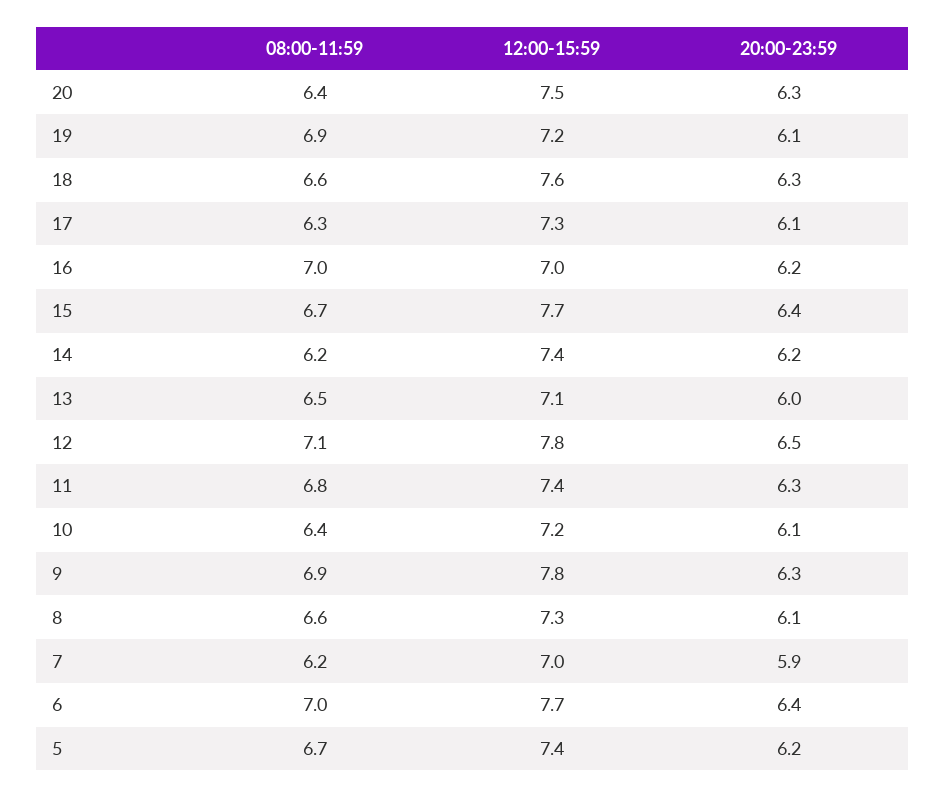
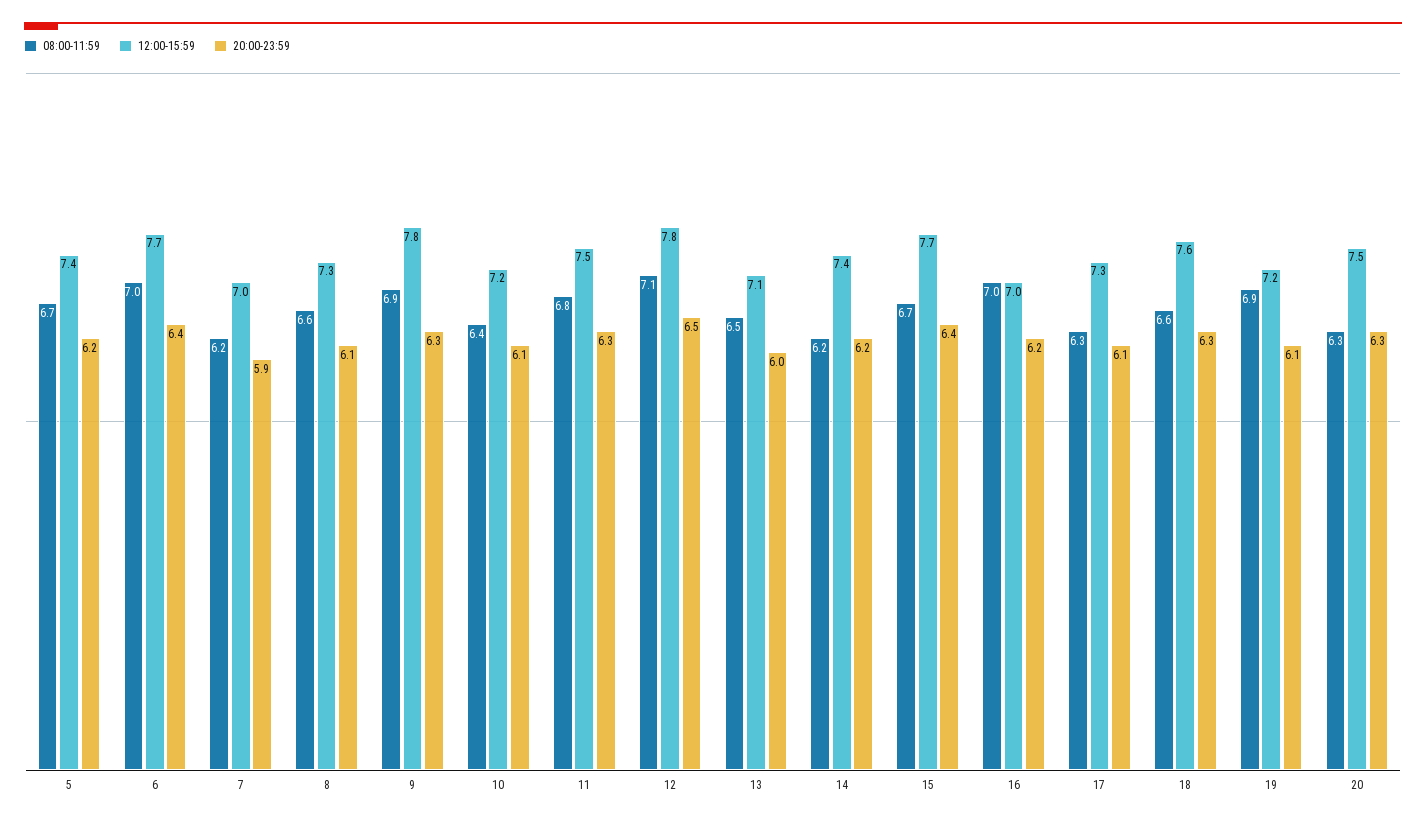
  {
    "08:00-11:59": {
-     "20": 6.4,
+     "20": 6.3,
      "19": 6.9,
      "18": 6.6,
      "17": 6.3,
      "16": 7,
      "15": 6.7,
      "14": 6.2,
      "13": 6.5,
      "12": 7.1,
      "11": 6.8,
      "10": 6.4,
      "9": 6.9,
      "8": 6.6,
      "7": 6.2,
      "6": 7,
      "5": 6.7
    },
    "12:00-15:59": {
      "20": 7.5,
      "19": 7.2,
      "18": 7.6,
      "17": 7.3,
      "16": 7,
      "15": 7.7,
      "14": 7.4,
      "13": 7.1,
      "12": 7.8,
-     "11": 7.4,
+     "11": 7.5,
      "10": 7.2,
      "9": 7.8,
      "8": 7.3,
      "7": 7,
      "6": 7.7,
      "5": 7.4
    },
    "20:00-23:59": {
      "20": 6.3,
      "19": 6.1,
      "18": 6.3,
      "17": 6.1,
      "16": 6.2,
      "15": 6.4,
      "14": 6.2,
      "13": 6,
      "12": 6.5,
      "11": 6.3,
      "10": 6.1,
      "9": 6.3,
      "8": 6.1,
      "7": 5.9,
      "6": 6.4,
      "5": 6.2
    }
  }

